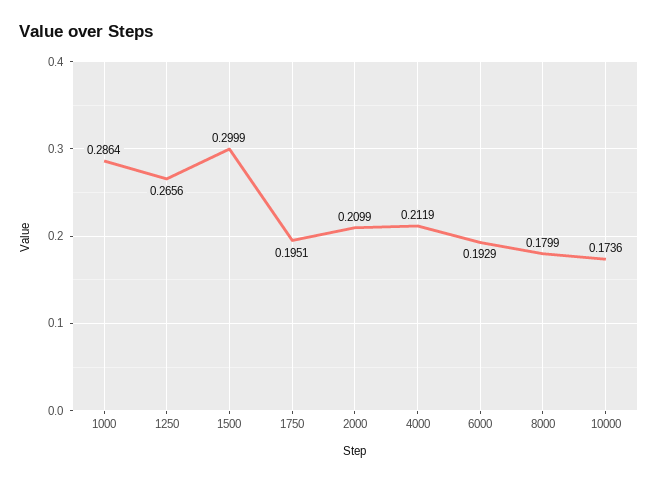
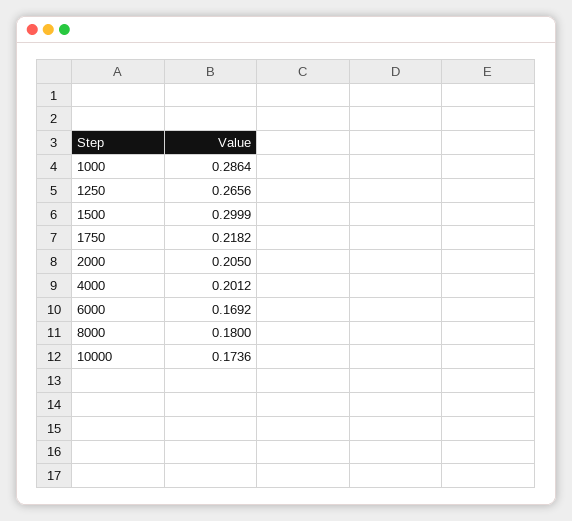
  {
    "1000": 0.2864,
    "1250": 0.2656,
    "1500": 0.2999,
-   "1750": 0.1951,
+   "1750": 0.2182,
-   "2000": 0.2099,
+   "2000": 0.205,
-   "4000": 0.2119,
+   "4000": 0.2012,
-   "6000": 0.1929,
+   "6000": 0.1692,
-   "8000": 0.1799,
+   "8000": 0.18,
    "10000": 0.1736
  }

